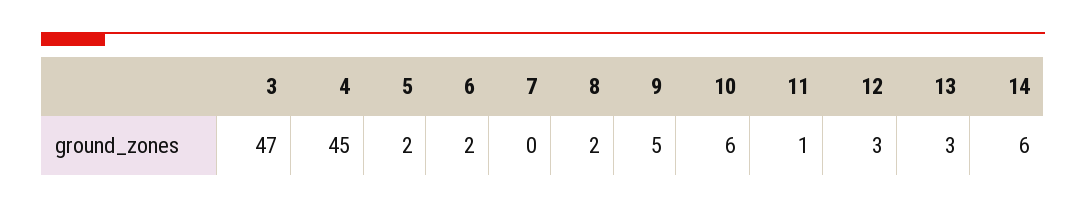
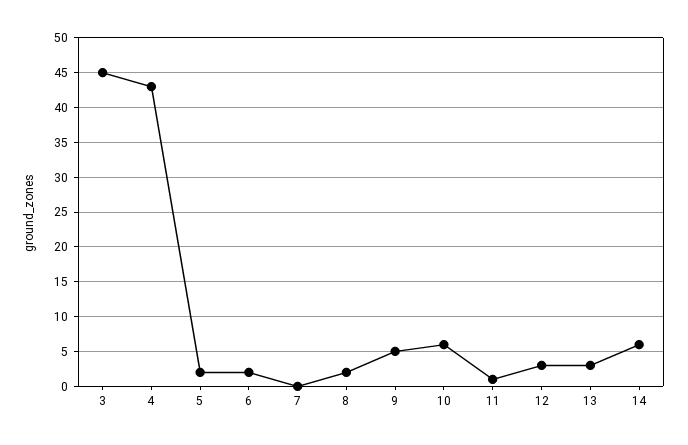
  {
-   "3": 47,
+   "3": 45,
-   "4": 45,
+   "4": 43,
    "5": 2,
    "6": 2,
    "7": 0,
    "8": 2,
    "9": 5,
    "10": 6,
    "11": 1,
    "12": 3,
    "13": 3,
    "14": 6
  }

